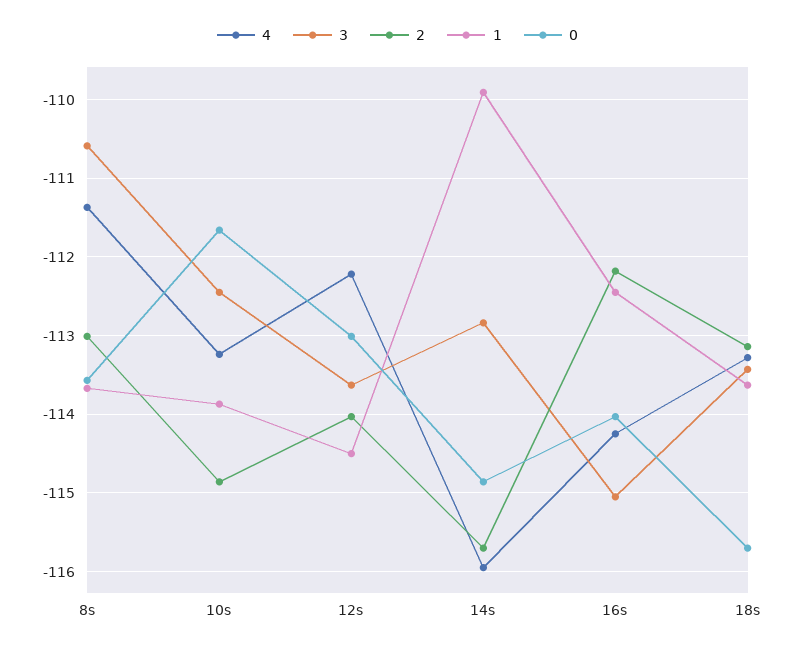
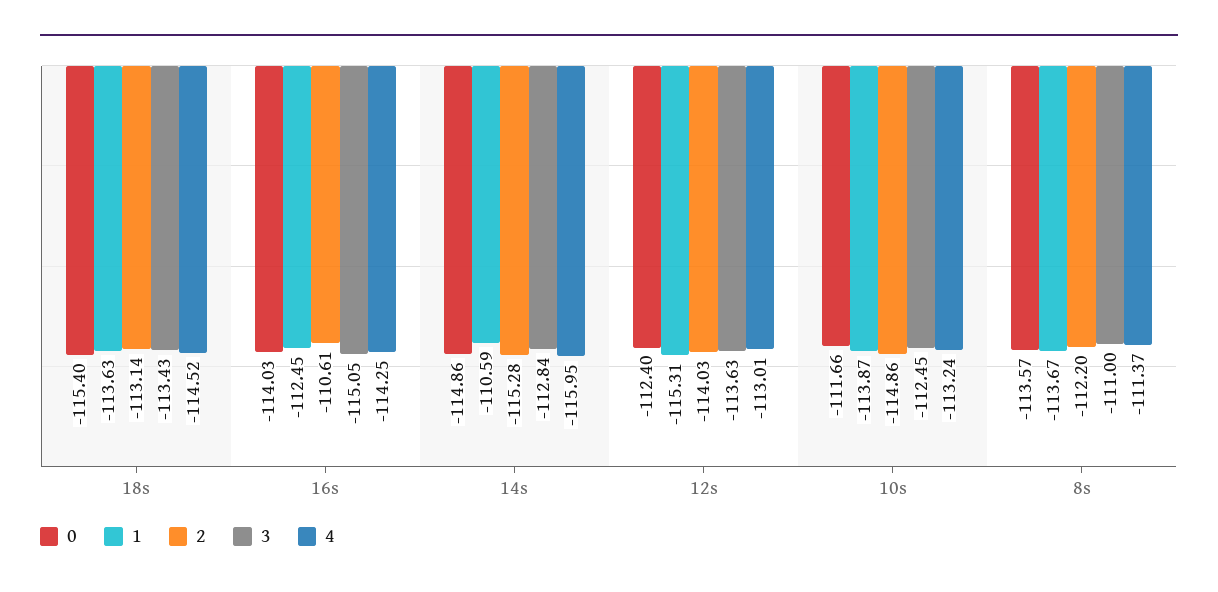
  {
    "4": {
      "8s": -111.37,
      "10s": -113.24,
-     "12s": -112.2,
+     "12s": -113.01,
      "14s": -115.95,
      "16s": -114.25,
-     "18s": -113.3
+     "18s": -114.52
    },
    "3": {
-     "8s": -110.6,
+     "8s": -111,
      "10s": -112.45,
      "12s": -113.63,
      "14s": -112.84,
      "16s": -115.05,
      "18s": -113.43
    },
    "2": {
-     "8s": -113,
+     "8s": -112.2,
      "10s": -114.86,
      "12s": -114.03,
-     "14s": -115.7,
+     "14s": -115.28,
-     "16s": -112.2,
+     "16s": -110.61,
      "18s": -113.14
    },
    "1": {
      "8s": -113.67,
      "10s": -113.87,
-     "12s": -114.5,
+     "12s": -115.31,
-     "14s": -109.9,
+     "14s": -110.59,
      "16s": -112.45,
      "18s": -113.63
    },
    "0": {
      "8s": -113.57,
      "10s": -111.66,
-     "12s": -113,
+     "12s": -112.4,
      "14s": -114.86,
      "16s": -114.03,
-     "18s": -115.7
+     "18s": -115.4
    }
  }

